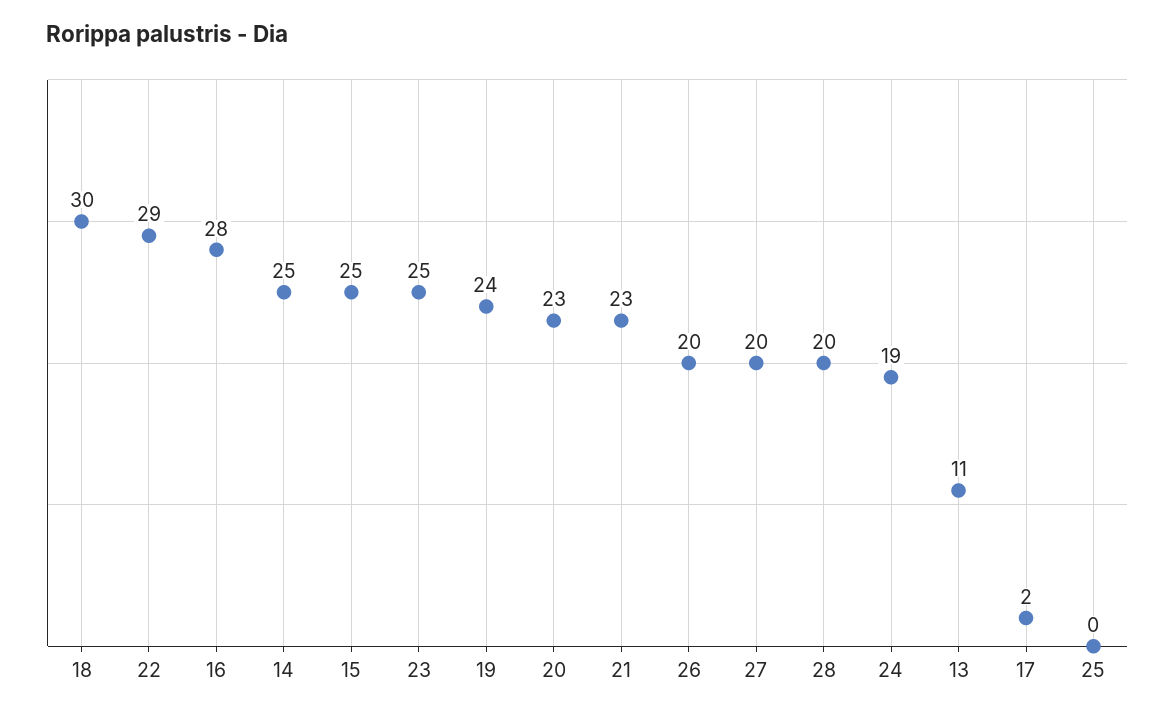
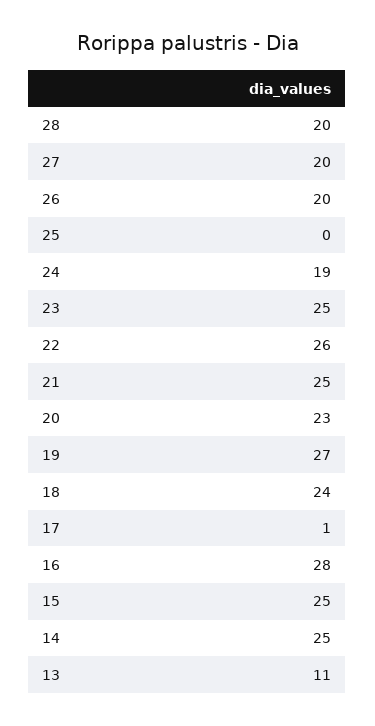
  {
-   "18": 30,
+   "18": 24,
-   "22": 29,
+   "22": 26,
    "16": 28,
    "14": 25,
    "15": 25,
    "23": 25,
-   "19": 24,
+   "19": 27,
    "20": 23,
-   "21": 23,
+   "21": 25,
    "26": 20,
    "27": 20,
    "28": 20,
    "24": 19,
    "13": 11,
-   "17": 2,
+   "17": 1,
    "25": 0
  }

